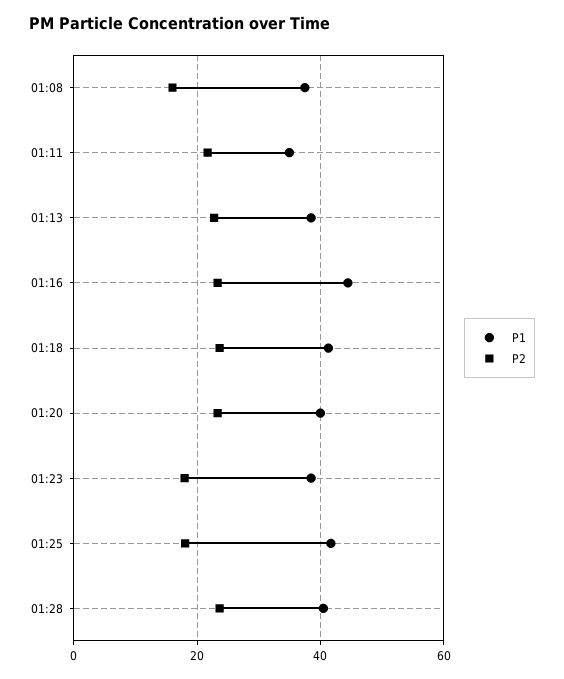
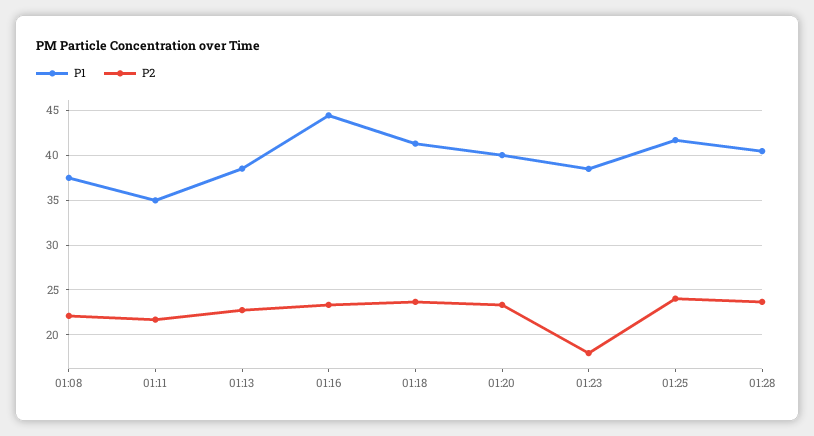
  {
    "P1": {
      "01:08": 37,
      "01:11": 35,
      "01:13": 39,
      "01:16": 44,
      "01:18": 41,
      "01:20": 40,
      "01:23": 38,
      "01:25": 42,
      "01:28": 40
    },
    "P2": {
-     "01:08": 16,
+     "01:08": 22,
      "01:11": 22,
      "01:13": 23,
      "01:16": 23,
      "01:18": 24,
      "01:20": 23,
      "01:23": 18,
-     "01:25": 18,
+     "01:25": 24,
      "01:28": 24
    }
  }

